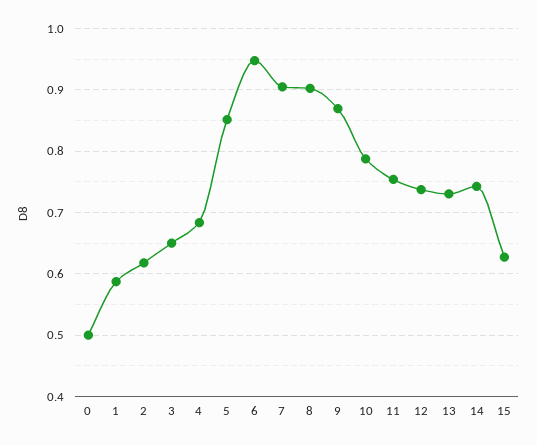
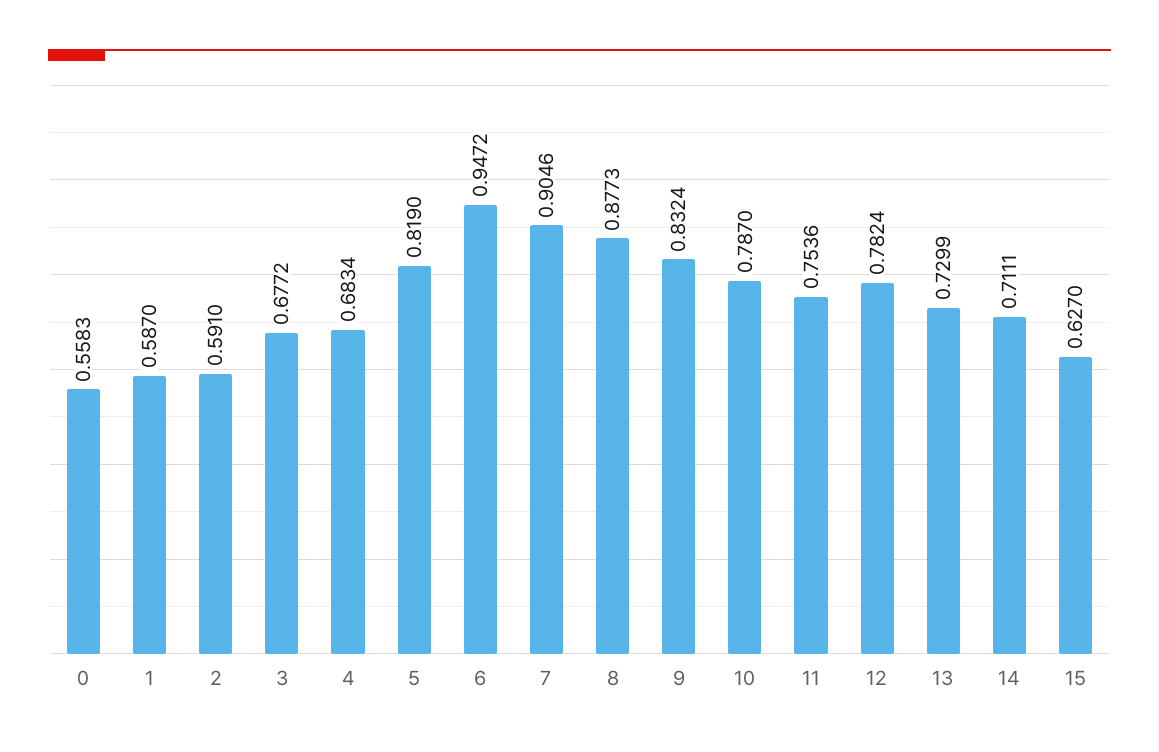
  {
-   "0": 0.5,
+   "0": 0.5583,
    "1": 0.587,
-   "2": 0.62,
+   "2": 0.591,
-   "3": 0.65,
+   "3": 0.6772,
    "4": 0.6834,
-   "5": 0.85,
+   "5": 0.819,
    "6": 0.9472,
    "7": 0.9046,
-   "8": 0.9,
+   "8": 0.8773,
-   "9": 0.87,
+   "9": 0.8324,
    "10": 0.787,
    "11": 0.7536,
-   "12": 0.74,
+   "12": 0.7824,
    "13": 0.7299,
-   "14": 0.74,
+   "14": 0.7111,
    "15": 0.627
  }

